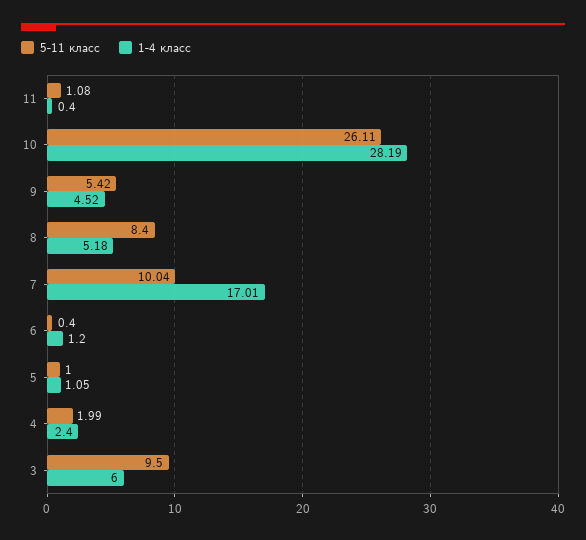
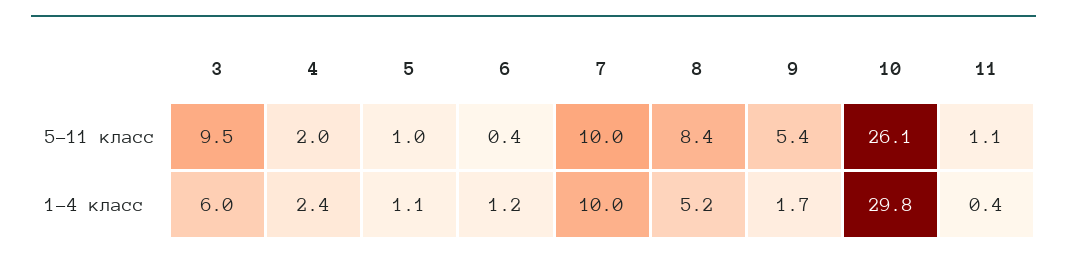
  {
    "5-11 класс": {
      "11": 1.08,
      "10": 26.11,
      "9": 5.42,
      "8": 8.4,
      "7": 10.04,
      "6": 0.4,
      "5": 1,
      "4": 1.99,
      "3": 9.5
    },
    "1-4 класс": {
      "11": 0.4,
-     "10": 28.19,
+     "10": 29.8,
-     "9": 4.52,
+     "9": 1.7,
      "8": 5.18,
-     "7": 17.01,
+     "7": 10,
      "6": 1.2,
      "5": 1.05,
      "4": 2.4,
      "3": 6
    }
  }

